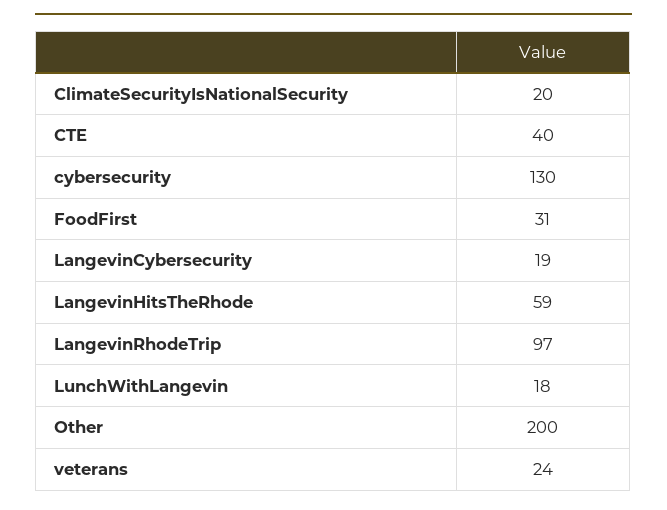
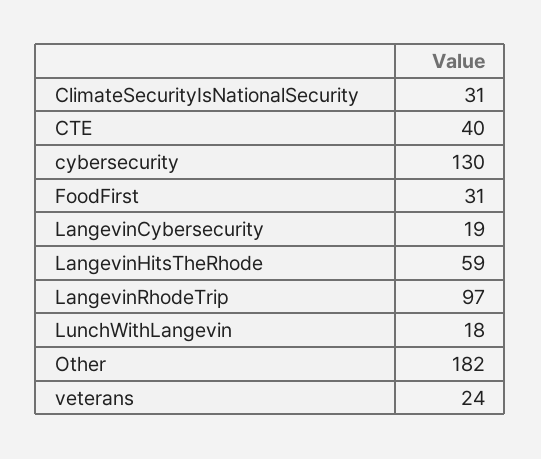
  {
-   "ClimateSecurityIsNationalSecurity": 20,
+   "ClimateSecurityIsNationalSecurity": 31,
    "CTE": 40,
    "cybersecurity": 130,
    "FoodFirst": 31,
    "LangevinCybersecurity": 19,
    "LangevinHitsTheRhode": 59,
    "LangevinRhodeTrip": 97,
    "LunchWithLangevin": 18,
-   "Other": 200,
+   "Other": 182,
    "veterans": 24
  }

